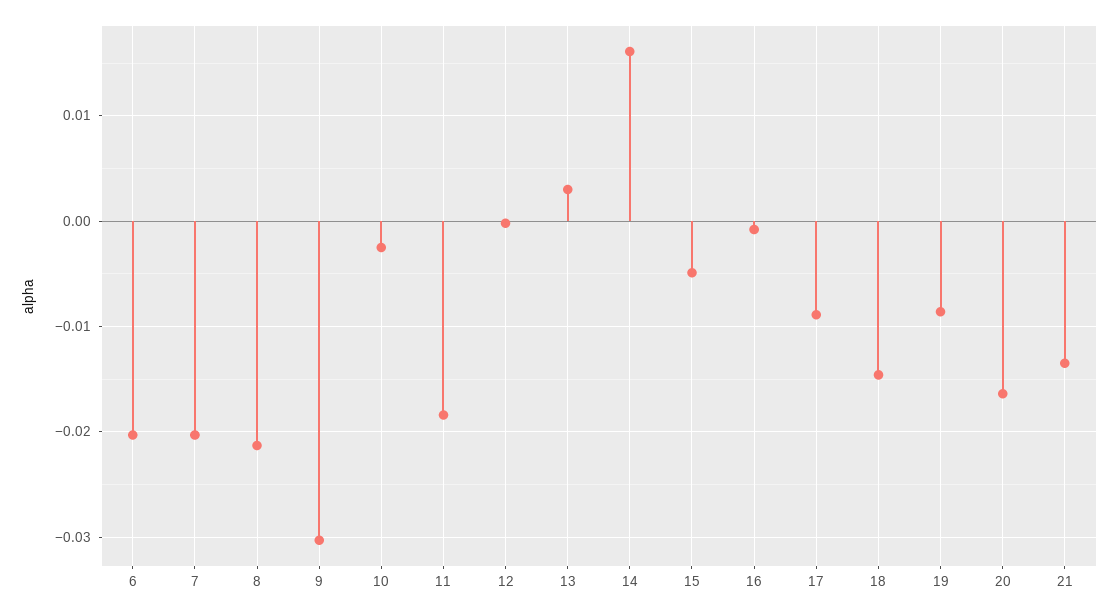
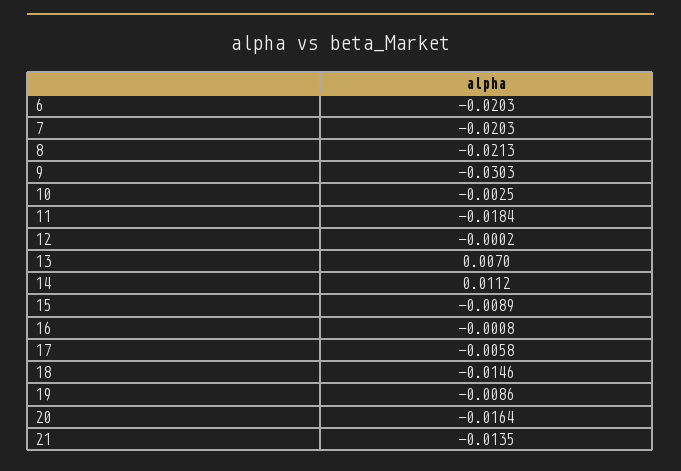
  {
    "6": -0.0203,
    "7": -0.0203,
    "8": -0.0213,
    "9": -0.0303,
    "10": -0.0025,
    "11": -0.0184,
    "12": -0.0002,
-   "13": 0.003,
+   "13": 0.007,
-   "14": 0.016,
+   "14": 0.0112,
-   "15": -0.005,
+   "15": -0.0089,
    "16": -0.0008,
-   "17": -0.009,
+   "17": -0.0058,
    "18": -0.0146,
    "19": -0.0086,
    "20": -0.0164,
    "21": -0.0135
  }

